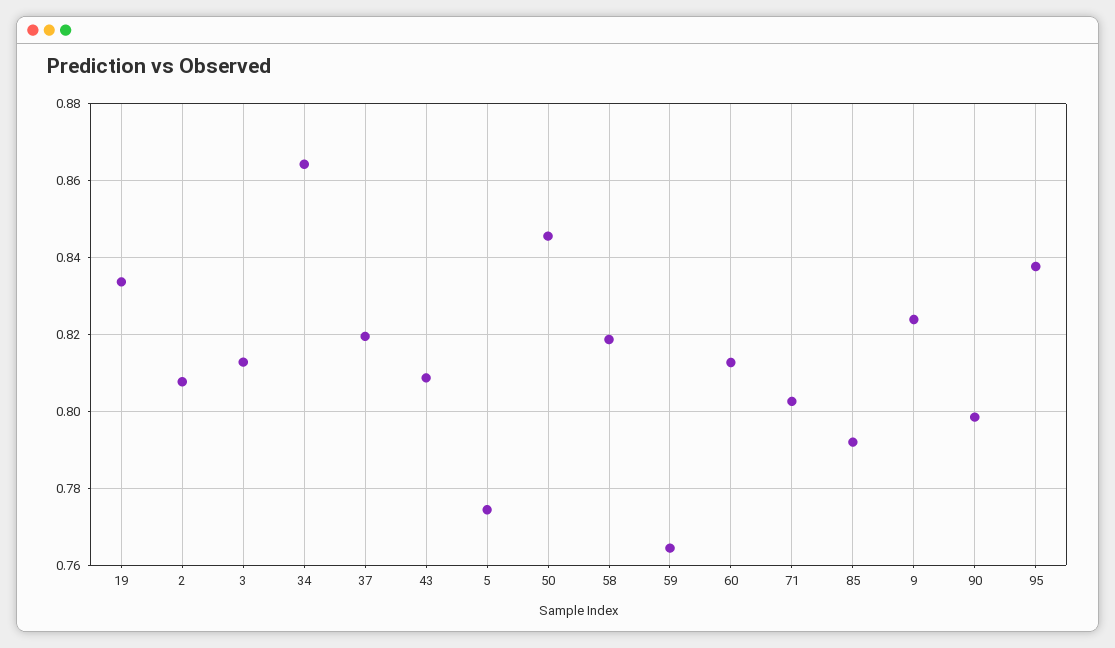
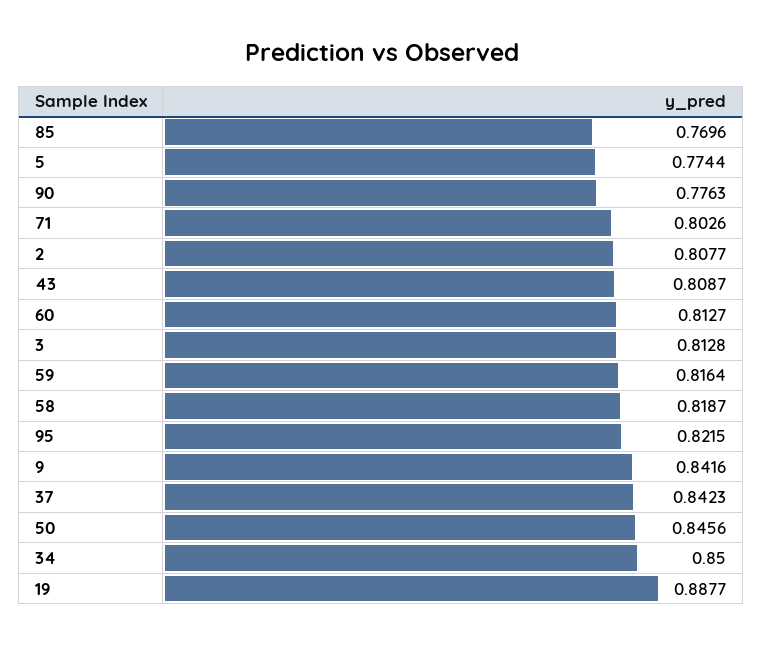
  {
-   "19": 0.834,
+   "19": 0.8877,
    "2": 0.8077,
    "3": 0.8128,
-   "34": 0.864,
+   "34": 0.85,
-   "37": 0.82,
+   "37": 0.8423,
    "43": 0.8087,
    "5": 0.7744,
    "50": 0.8456,
    "58": 0.8187,
-   "59": 0.764,
+   "59": 0.8164,
    "60": 0.8127,
    "71": 0.8026,
-   "85": 0.792,
+   "85": 0.7696,
-   "9": 0.824,
+   "9": 0.8416,
-   "90": 0.798,
+   "90": 0.7763,
-   "95": 0.838
+   "95": 0.8215
  }

